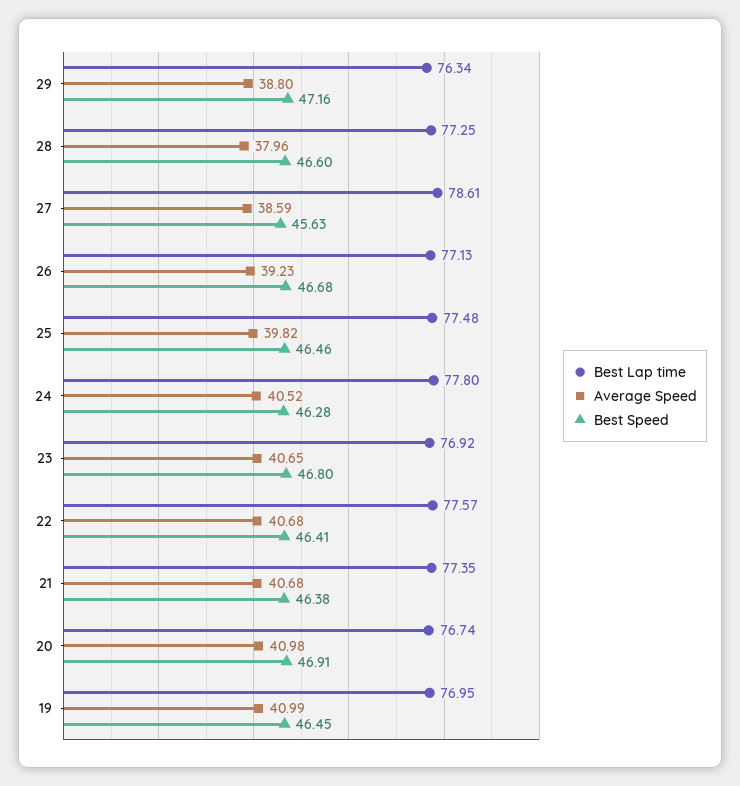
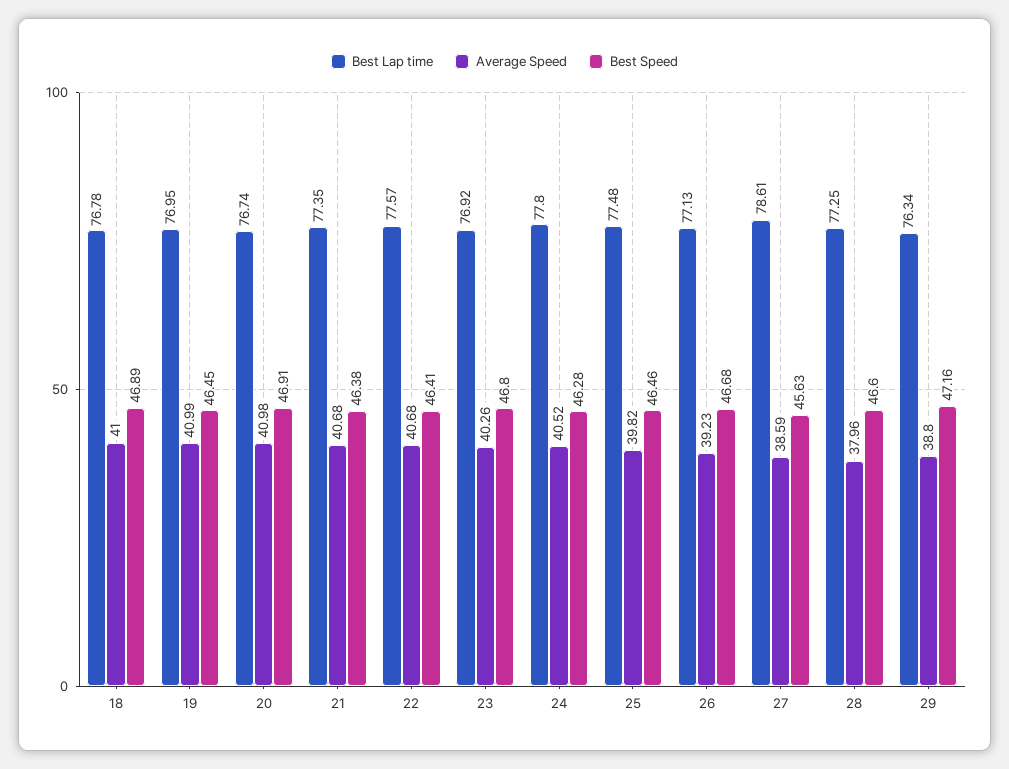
  {
    "Best Lap time": {
      "29": 76.34,
      "28": 77.25,
      "27": 78.61,
      "26": 77.13,
      "25": 77.48,
      "24": 77.8,
      "23": 76.92,
      "22": 77.57,
      "21": 77.35,
      "20": 76.74,
-     "19": 76.95
+     "19": 76.95,
+     "18": 76.78
    },
    "Average Speed": {
      "29": 38.8,
      "28": 37.96,
      "27": 38.59,
      "26": 39.23,
      "25": 39.82,
      "24": 40.52,
-     "23": 40.65,
+     "23": 40.26,
      "22": 40.68,
      "21": 40.68,
      "20": 40.98,
-     "19": 40.99
+     "19": 40.99,
+     "18": 41
    },
    "Best Speed": {
      "29": 47.16,
      "28": 46.6,
      "27": 45.63,
      "26": 46.68,
      "25": 46.46,
      "24": 46.28,
      "23": 46.8,
      "22": 46.41,
      "21": 46.38,
      "20": 46.91,
-     "19": 46.45
+     "19": 46.45,
+     "18": 46.89
    }
  }

